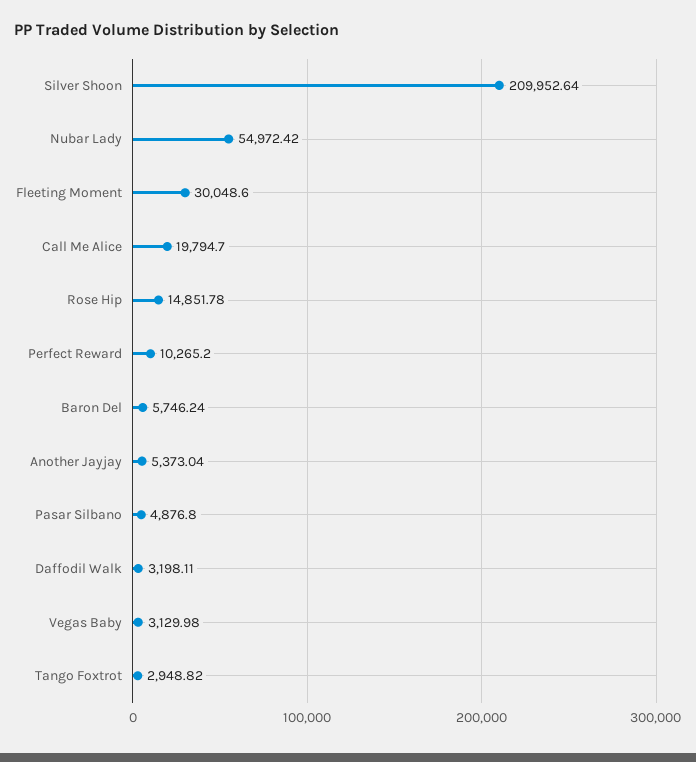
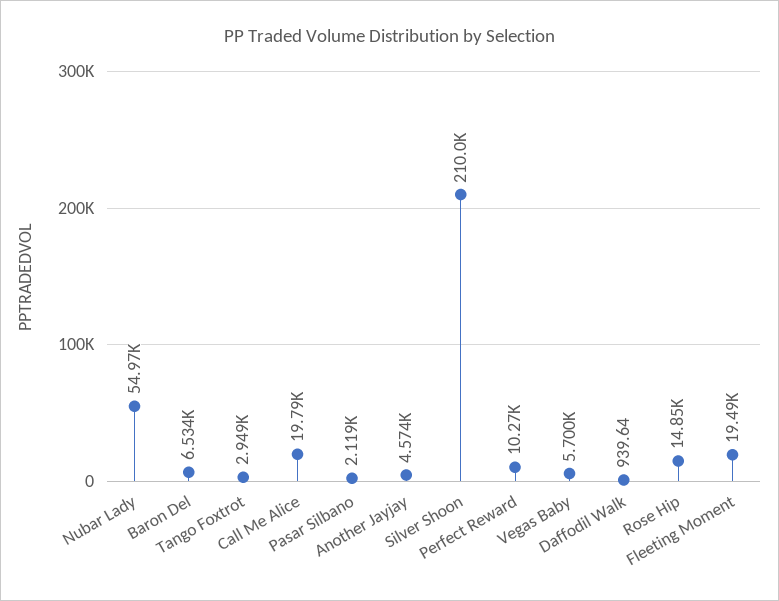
  {
    "Silver Shoon": 209952.64,
    "Nubar Lady": 54972.42,
-   "Fleeting Moment": 30048.6,
+   "Fleeting Moment": 19490,
    "Call Me Alice": 19794.7,
    "Rose Hip": 14851.78,
    "Perfect Reward": 10265.2,
-   "Baron Del": 5746.24,
+   "Baron Del": 6534,
-   "Another Jayjay": 5373.04,
+   "Another Jayjay": 4574,
-   "Pasar Silbano": 4876.8,
+   "Pasar Silbano": 2119,
-   "Daffodil Walk": 3198.11,
+   "Daffodil Walk": 939.64,
-   "Vegas Baby": 3129.98,
+   "Vegas Baby": 5700,
    "Tango Foxtrot": 2948.82
  }

